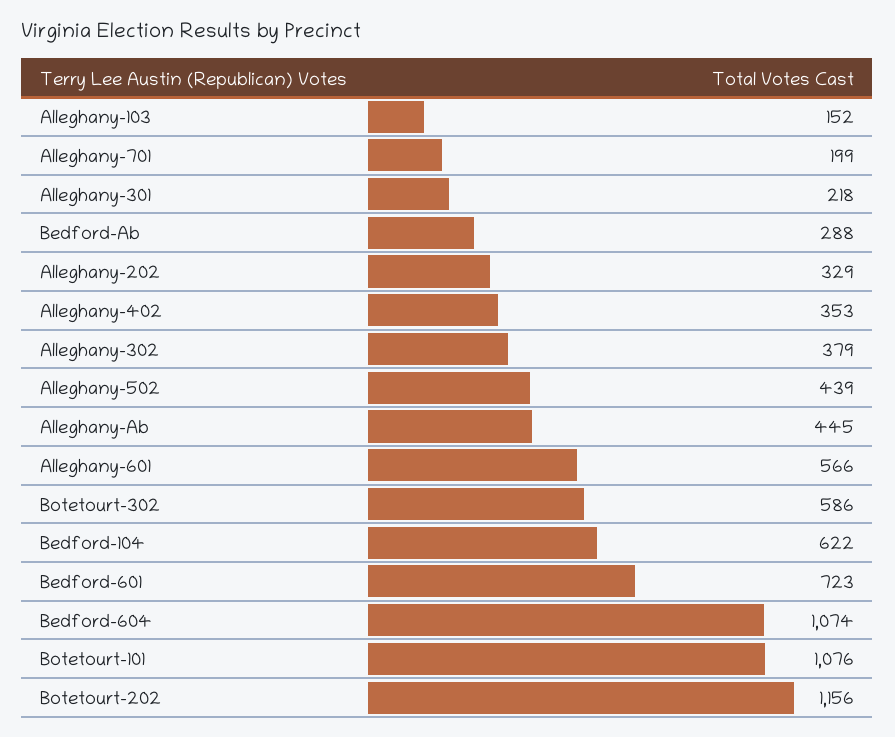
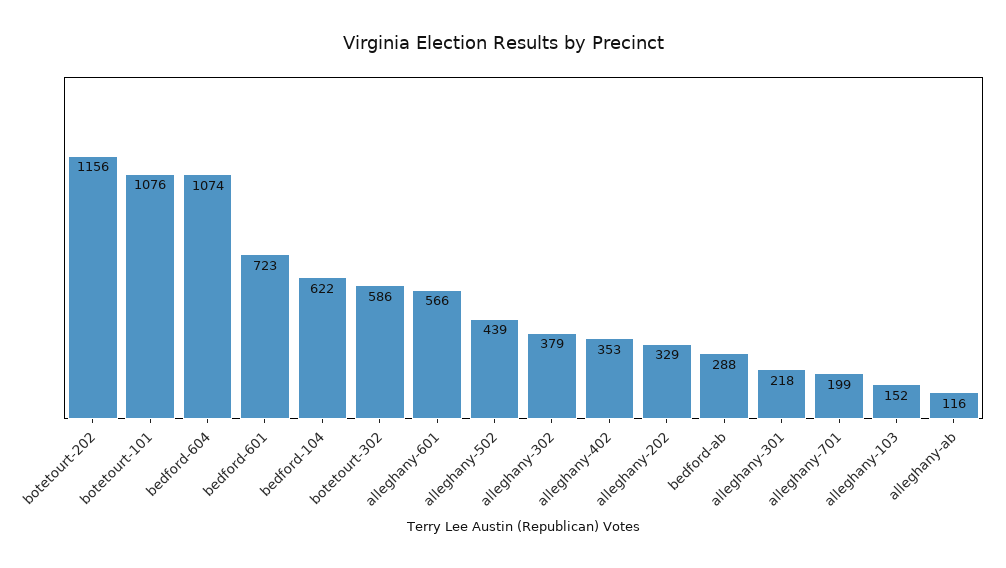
  {
    "Alleghany-103": 152,
    "Alleghany-701": 199,
    "Alleghany-301": 218,
    "Bedford-Ab": 288,
    "Alleghany-202": 329,
    "Alleghany-402": 353,
    "Alleghany-302": 379,
    "Alleghany-502": 439,
-   "Alleghany-Ab": 445,
+   "Alleghany-Ab": 116,
    "Alleghany-601": 566,
    "Botetourt-302": 586,
    "Bedford-104": 622,
    "Bedford-601": 723,
    "Bedford-604": 1074,
    "Botetourt-101": 1076,
    "Botetourt-202": 1156
  }

